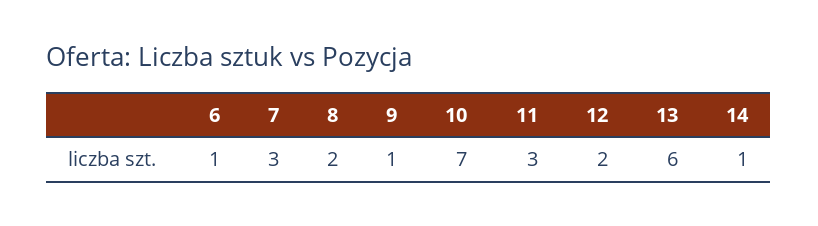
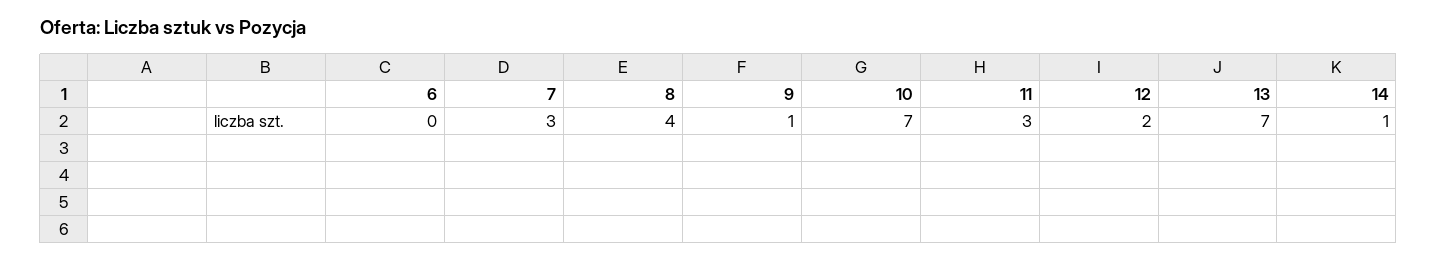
  {
-   "6": 1,
+   "6": 0,
    "7": 3,
-   "8": 2,
+   "8": 4,
    "9": 1,
    "10": 7,
    "11": 3,
    "12": 2,
-   "13": 6,
+   "13": 7,
    "14": 1
  }

